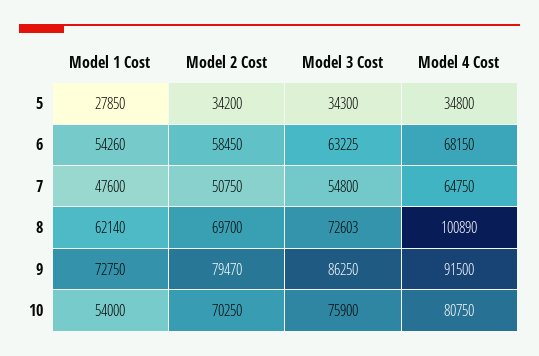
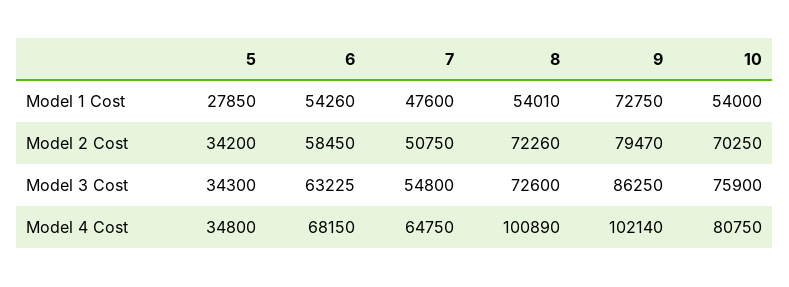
  {
    "Model 1 Cost": {
      "5": 27850,
      "6": 54260,
      "7": 47600,
-     "8": 62140,
+     "8": 54010,
      "9": 72750,
      "10": 54000
    },
    "Model 2 Cost": {
      "5": 34200,
      "6": 58450,
      "7": 50750,
-     "8": 69700,
+     "8": 72260,
      "9": 79470,
      "10": 70250
    },
    "Model 3 Cost": {
      "5": 34300,
      "6": 63225,
      "7": 54800,
-     "8": 72603,
+     "8": 72600,
      "9": 86250,
      "10": 75900
    },
    "Model 4 Cost": {
      "5": 34800,
      "6": 68150,
      "7": 64750,
      "8": 100890,
-     "9": 91500,
+     "9": 102140,
      "10": 80750
    }
  }

